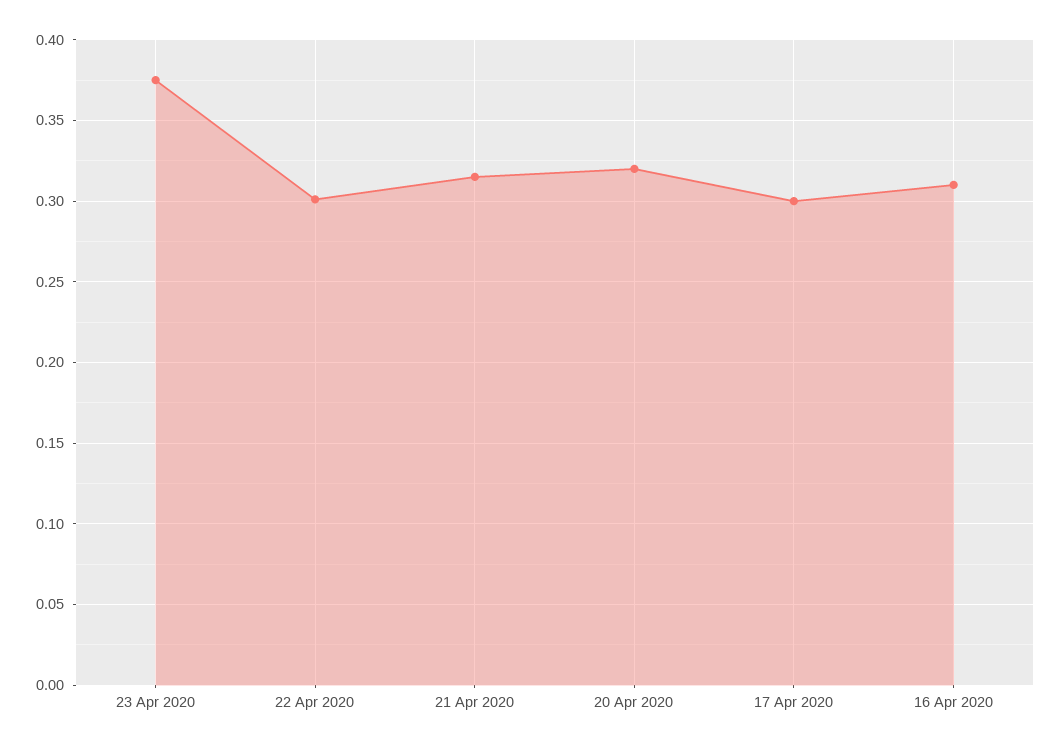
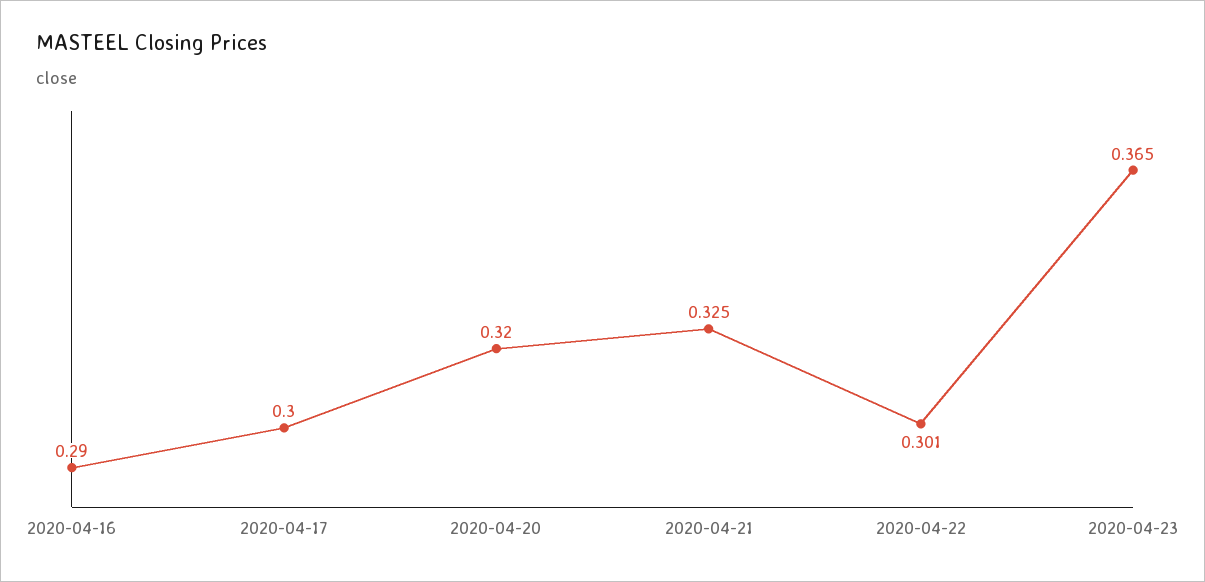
  {
-   "23 Apr 2020": 0.375,
+   "23 Apr 2020": 0.365,
    "22 Apr 2020": 0.301,
-   "21 Apr 2020": 0.315,
+   "21 Apr 2020": 0.325,
    "20 Apr 2020": 0.32,
    "17 Apr 2020": 0.3,
-   "16 Apr 2020": 0.31
+   "16 Apr 2020": 0.29
  }

